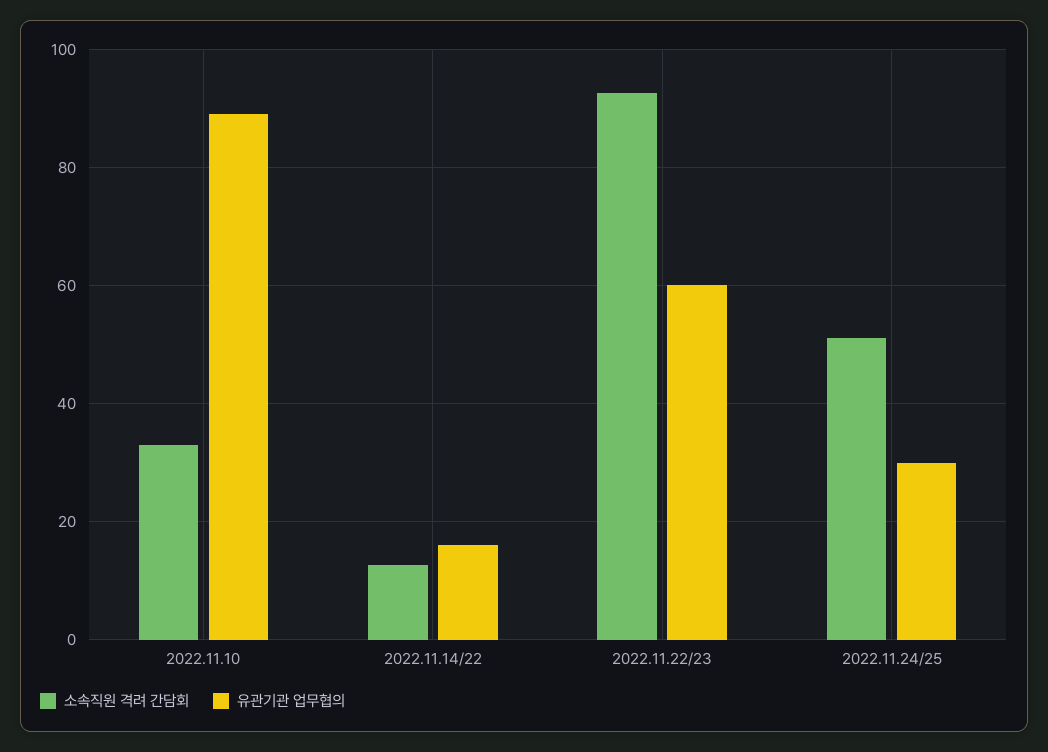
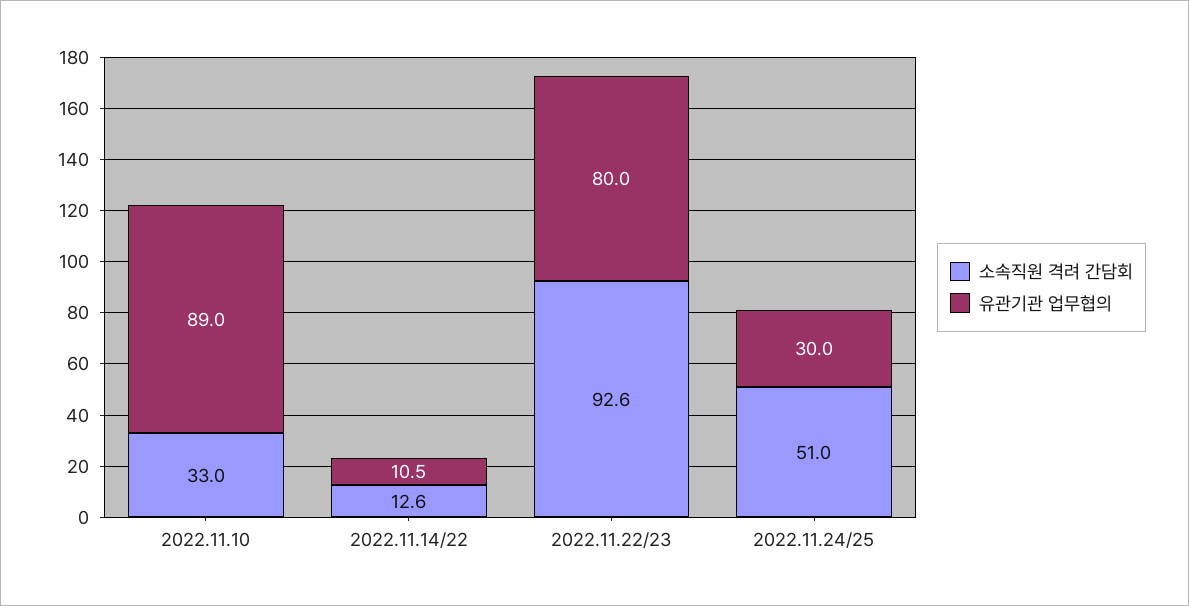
  {
    "소속직원 격려 간담회": {
      "2022.11.10": 33,
      "2022.11.14/22": 12.6,
      "2022.11.22/23": 92.6,
      "2022.11.24/25": 51
    },
    "유관기관 업무협의": {
      "2022.11.10": 89,
-     "2022.11.14/22": 16,
+     "2022.11.14/22": 10.5,
-     "2022.11.22/23": 60,
+     "2022.11.22/23": 80,
      "2022.11.24/25": 30
    }
  }

